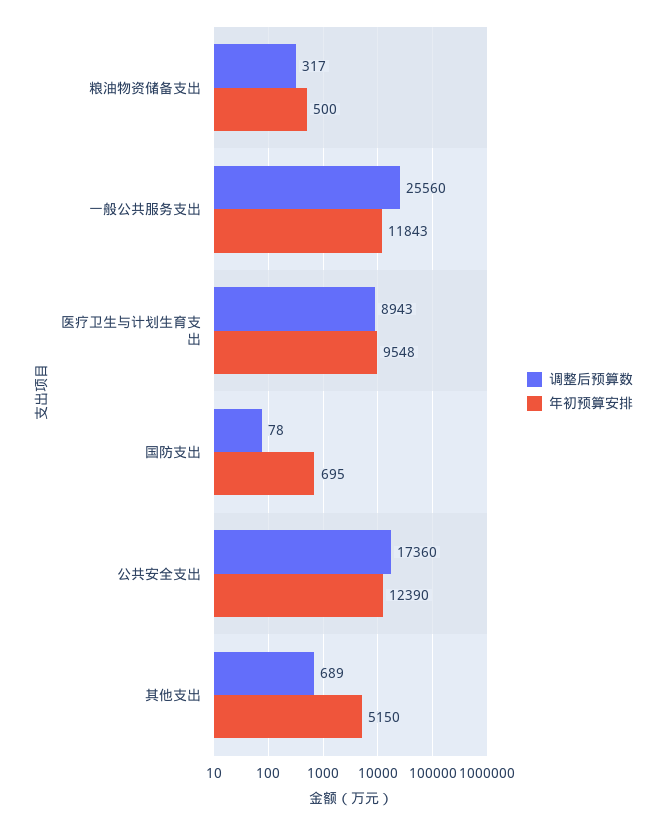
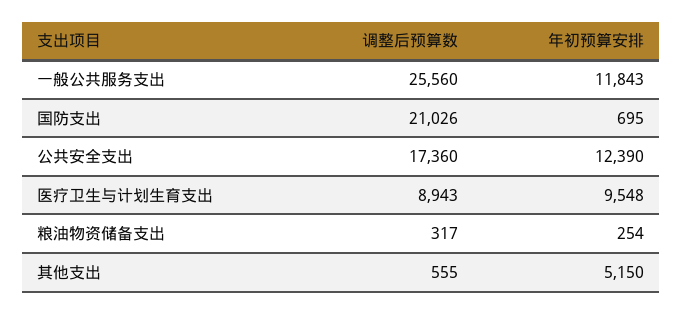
  {
    "调整后预算数": {
      "粮油物资储备支出": 317,
      "一般公共服务支出": 25560,
      "医疗卫生与计划生育支出": 8943,
-     "国防支出": 78,
+     "国防支出": 21026,
      "公共安全支出": 17360,
-     "其他支出": 689
+     "其他支出": 555
    },
    "年初预算安排": {
-     "粮油物资储备支出": 500,
+     "粮油物资储备支出": 254,
      "一般公共服务支出": 11843,
      "医疗卫生与计划生育支出": 9548,
      "国防支出": 695,
      "公共安全支出": 12390,
      "其他支出": 5150
    }
  }

